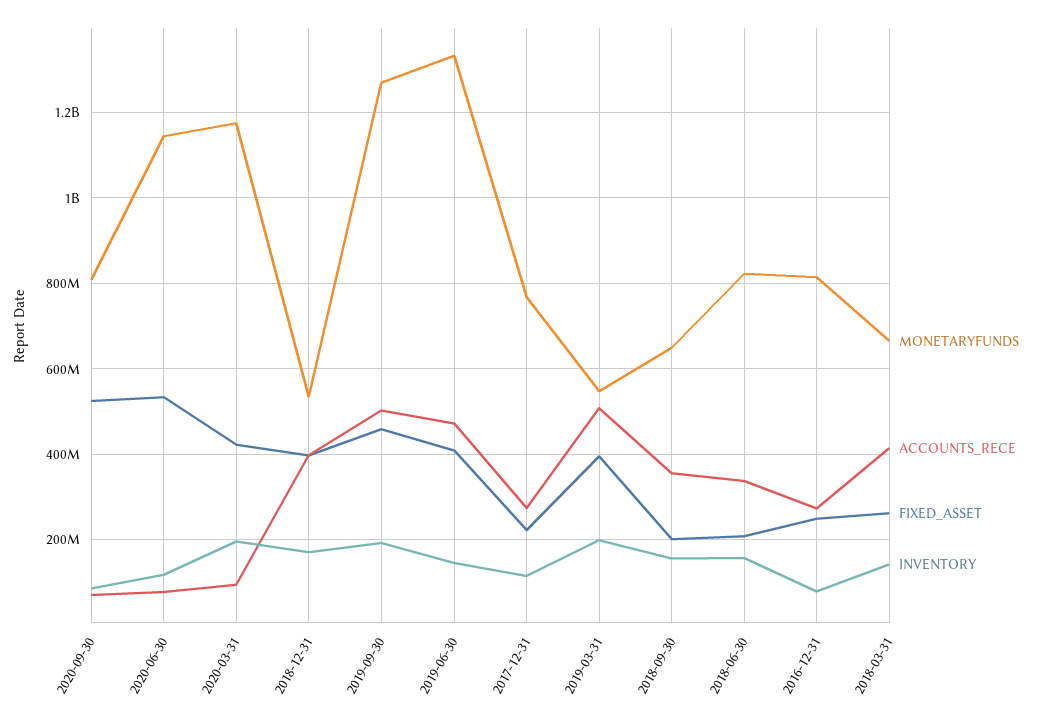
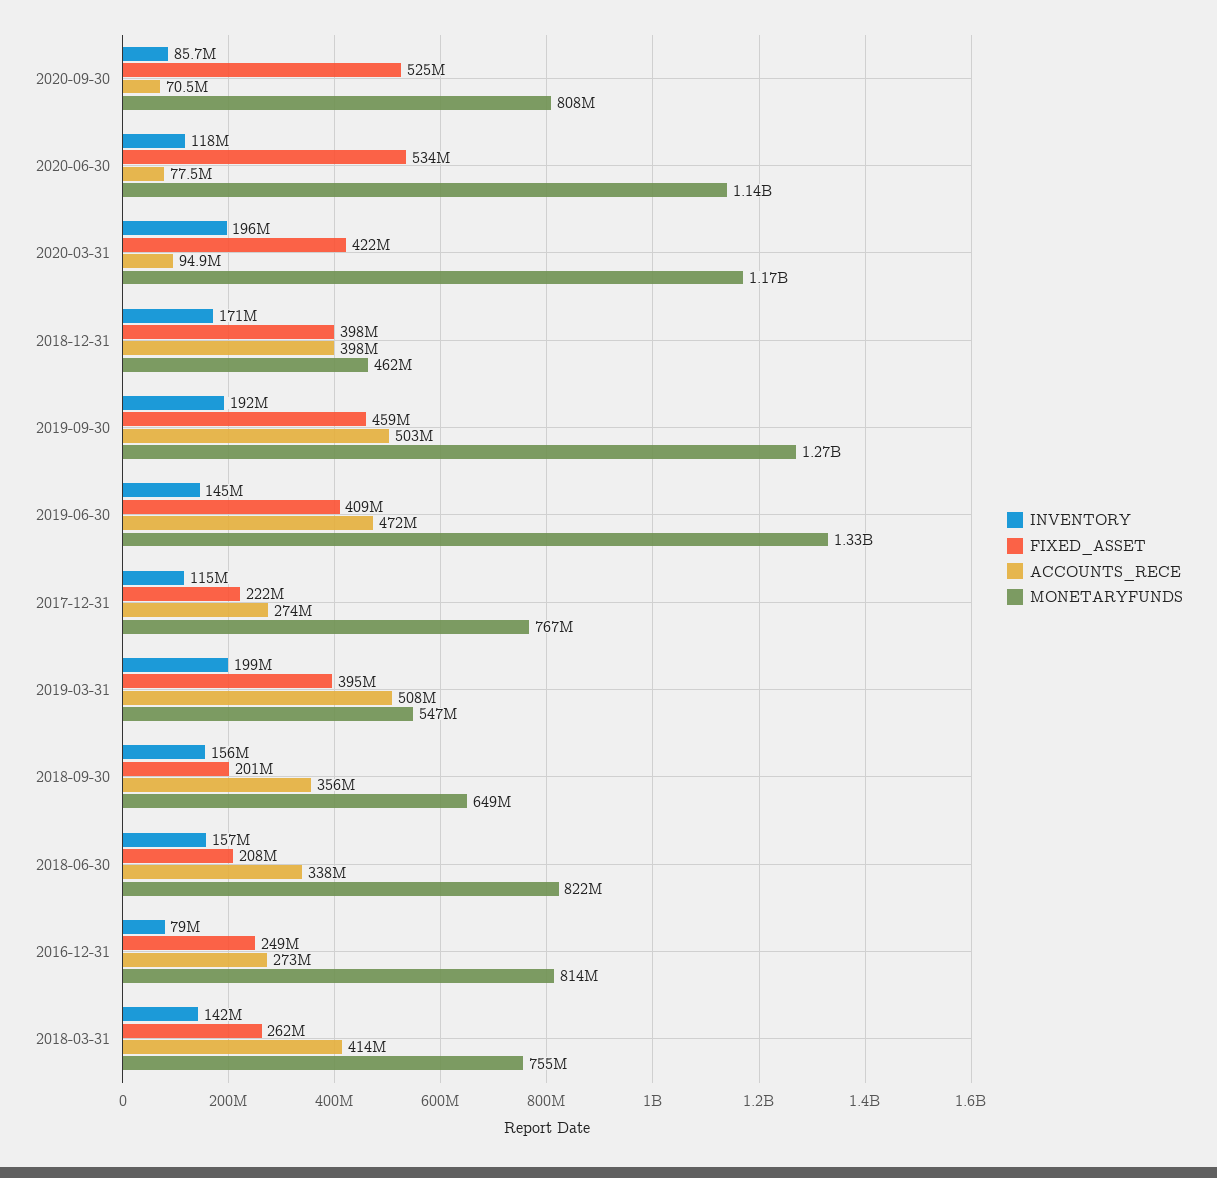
  {
    "MONETARYFUNDS": {
      "2020-09-30": 808000000,
      "2020-06-30": 1140000000,
      "2020-03-31": 1170000000,
-     "2018-12-31": 540000000,
+     "2018-12-31": 462000000,
      "2019-09-30": 1270000000,
      "2019-06-30": 1330000000,
      "2017-12-31": 767000000,
      "2019-03-31": 547000000,
      "2018-09-30": 649000000,
      "2018-06-30": 822000000,
      "2016-12-31": 814000000,
-     "2018-03-31": 660000000
+     "2018-03-31": 755000000
    },
    "ACCOUNTS_RECE": {
      "2020-09-30": 70500000,
      "2020-06-30": 77500000,
      "2020-03-31": 94900000,
      "2018-12-31": 398000000,
      "2019-09-30": 503000000,
      "2019-06-30": 472000000,
      "2017-12-31": 274000000,
      "2019-03-31": 508000000,
      "2018-09-30": 356000000,
      "2018-06-30": 338000000,
      "2016-12-31": 273000000,
      "2018-03-31": 414000000
    },
    "FIXED_ASSET": {
      "2020-09-30": 525000000,
      "2020-06-30": 534000000,
      "2020-03-31": 422000000,
      "2018-12-31": 398000000,
      "2019-09-30": 459000000,
      "2019-06-30": 409000000,
      "2017-12-31": 222000000,
      "2019-03-31": 395000000,
      "2018-09-30": 201000000,
      "2018-06-30": 208000000,
      "2016-12-31": 249000000,
      "2018-03-31": 262000000
    },
    "INVENTORY": {
      "2020-09-30": 85700000,
      "2020-06-30": 118000000,
      "2020-03-31": 196000000,
      "2018-12-31": 171000000,
      "2019-09-30": 192000000,
      "2019-06-30": 145000000,
      "2017-12-31": 115000000,
      "2019-03-31": 199000000,
      "2018-09-30": 156000000,
      "2018-06-30": 157000000,
      "2016-12-31": 79000000,
      "2018-03-31": 142000000
    }
  }

